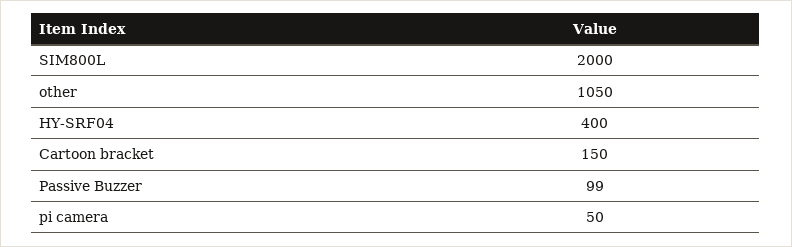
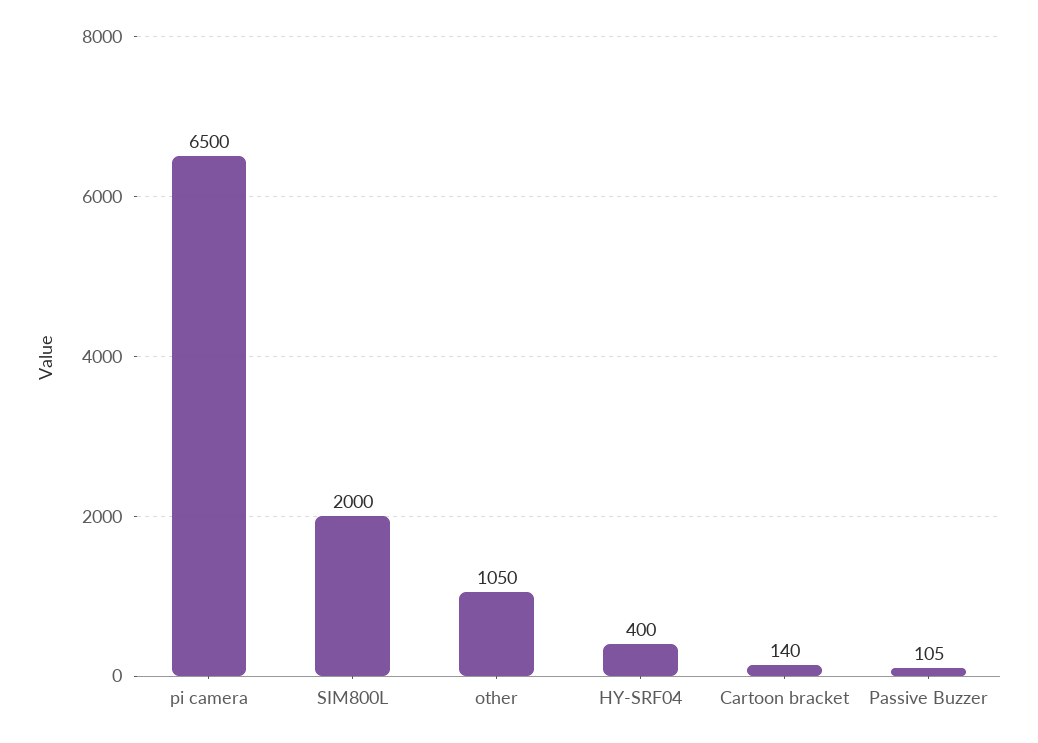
  {
    "SIM800L": 2000,
    "other": 1050,
    "HY-SRF04": 400,
-   "Cartoon bracket": 150,
+   "Cartoon bracket": 140,
-   "Passive Buzzer": 99,
+   "Passive Buzzer": 105,
-   "pi camera": 50
+   "pi camera": 6500
  }

